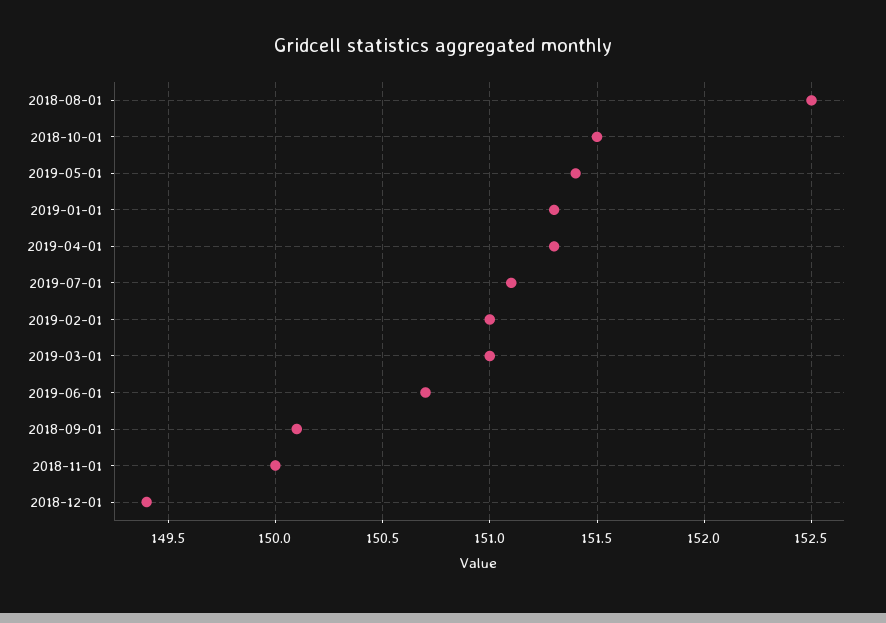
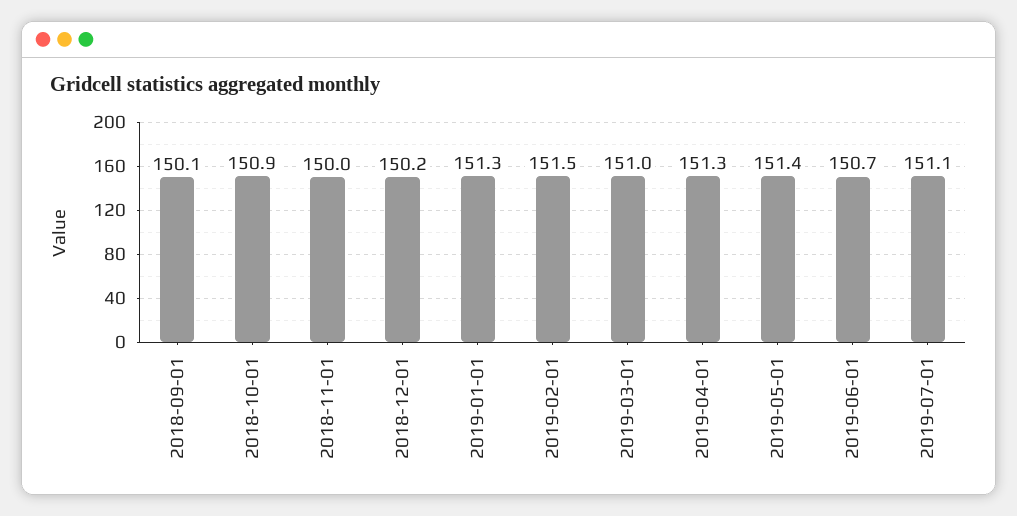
  {
-   "2018-08-01": 152.5,
-   "2018-10-01": 151.5,
+   "2018-10-01": 150.9,
    "2019-05-01": 151.4,
    "2019-01-01": 151.3,
    "2019-04-01": 151.3,
    "2019-07-01": 151.1,
-   "2019-02-01": 151,
+   "2019-02-01": 151.5,
    "2019-03-01": 151,
    "2019-06-01": 150.7,
    "2018-09-01": 150.1,
    "2018-11-01": 150,
-   "2018-12-01": 149.4
+   "2018-12-01": 150.2
  }

